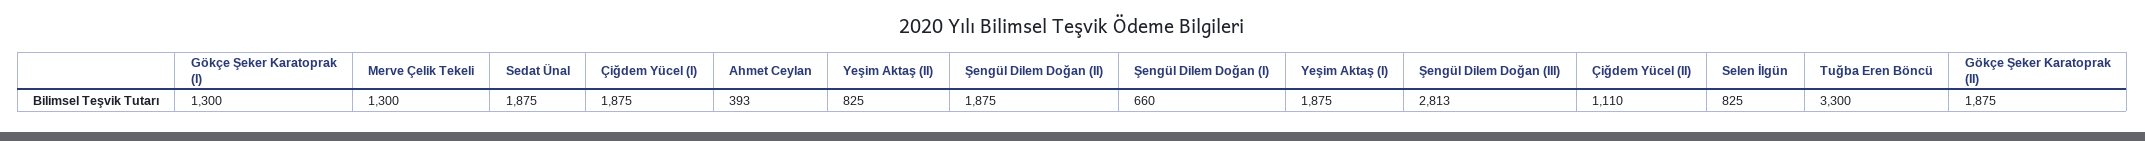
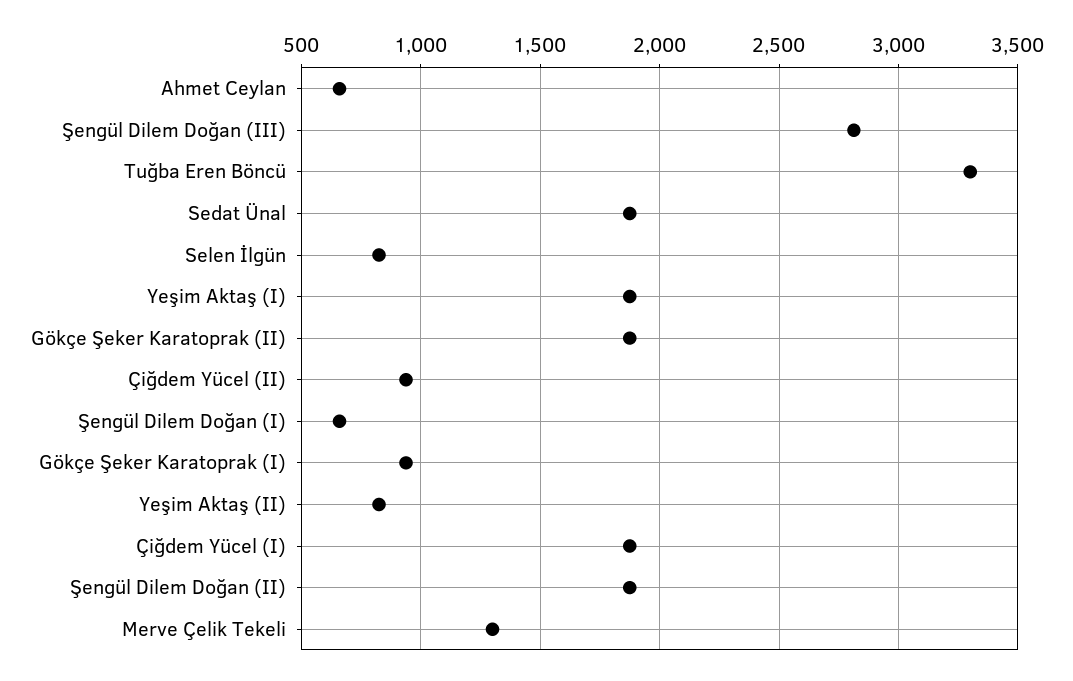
  {
-   "Gökçe Şeker Karatoprak (I)": 1300,
+   "Gökçe Şeker Karatoprak (I)": 950,
    "Merve Çelik Tekeli": 1300,
    "Sedat Ünal": 1875,
    "Çiğdem Yücel (I)": 1875,
-   "Ahmet Ceylan": 393,
+   "Ahmet Ceylan": 650,
    "Yeşim Aktaş (II)": 825,
    "Şengül Dilem Doğan (II)": 1875,
    "Şengül Dilem Doğan (I)": 660,
    "Yeşim Aktaş (I)": 1875,
    "Şengül Dilem Doğan (III)": 2813,
-   "Çiğdem Yücel (II)": 1110,
+   "Çiğdem Yücel (II)": 950,
    "Selen İlgün": 825,
    "Tuğba Eren Böncü": 3300,
    "Gökçe Şeker Karatoprak (II)": 1875
  }

